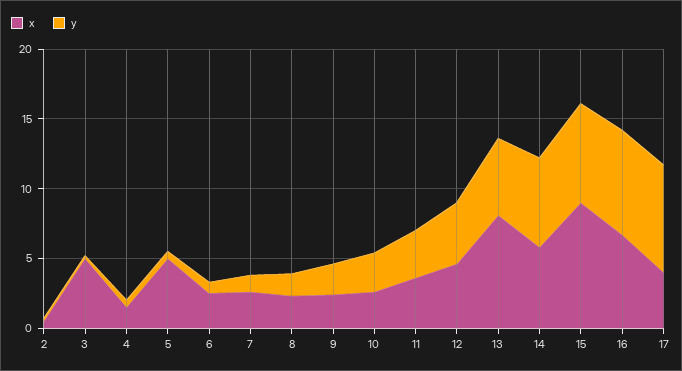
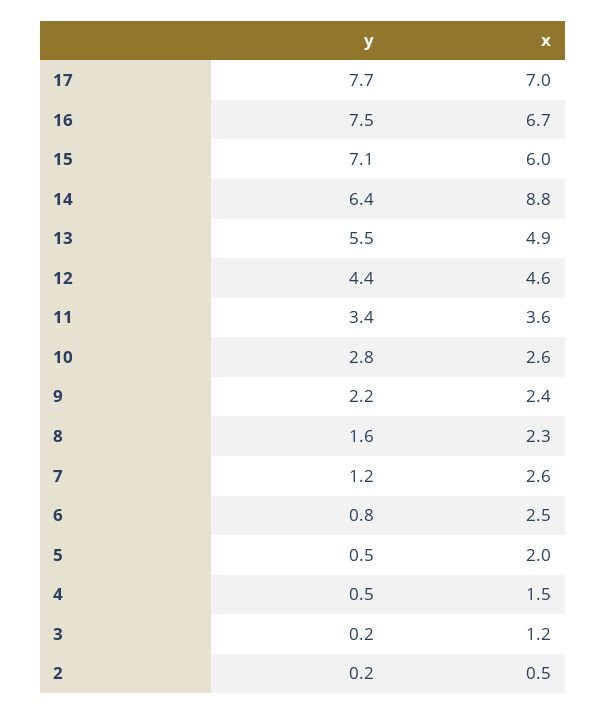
  {
    "x": {
      "2": 0.5,
-     "3": 5,
+     "3": 1.2,
      "4": 1.5,
-     "5": 5,
+     "5": 2,
      "6": 2.5,
      "7": 2.6,
      "8": 2.3,
      "9": 2.4,
      "10": 2.6,
      "11": 3.6,
      "12": 4.6,
-     "13": 8,
+     "13": 4.9,
-     "14": 6,
+     "14": 8.8,
-     "15": 9,
+     "15": 6,
      "16": 6.7,
-     "17": 4
+     "17": 7
    },
    "y": {
      "2": 0.2,
      "3": 0.2,
      "4": 0.5,
      "5": 0.5,
      "6": 0.8,
      "7": 1.2,
      "8": 1.6,
      "9": 2.2,
      "10": 2.8,
      "11": 3.4,
      "12": 4.4,
      "13": 5.5,
      "14": 6.4,
      "15": 7.1,
      "16": 7.5,
      "17": 7.7
    }
  }

